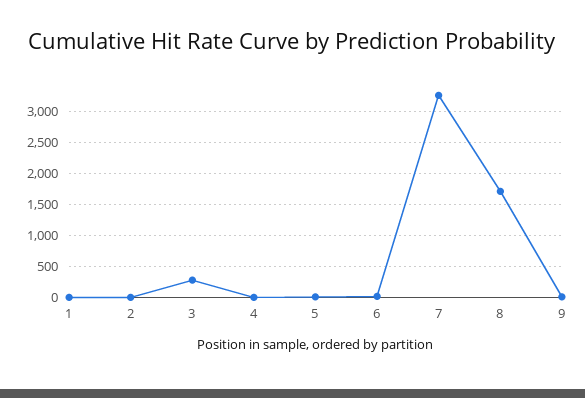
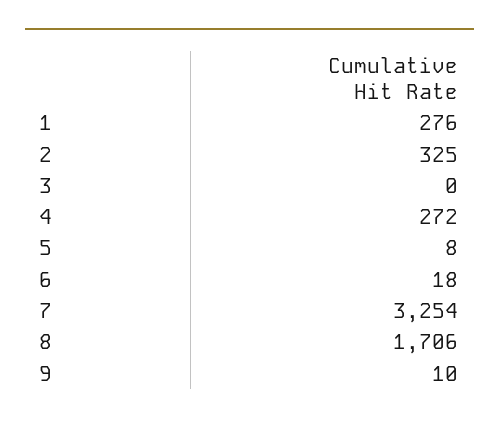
  {
-   "1": 0,
+   "1": 276,
-   "2": 0,
+   "2": 325,
-   "3": 300,
+   "3": 0,
-   "4": 0,
+   "4": 272,
    "5": 8,
    "6": 18,
    "7": 3254,
    "8": 1706,
    "9": 10
  }

